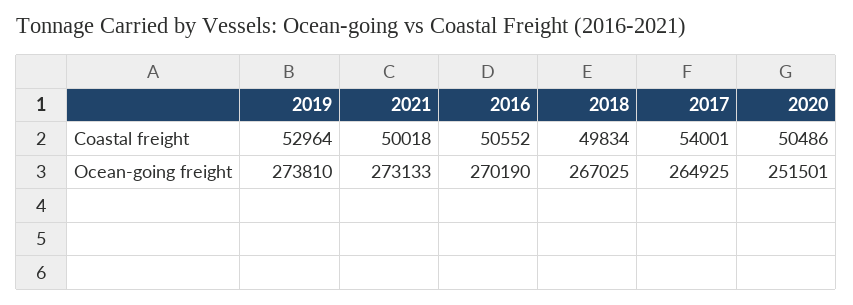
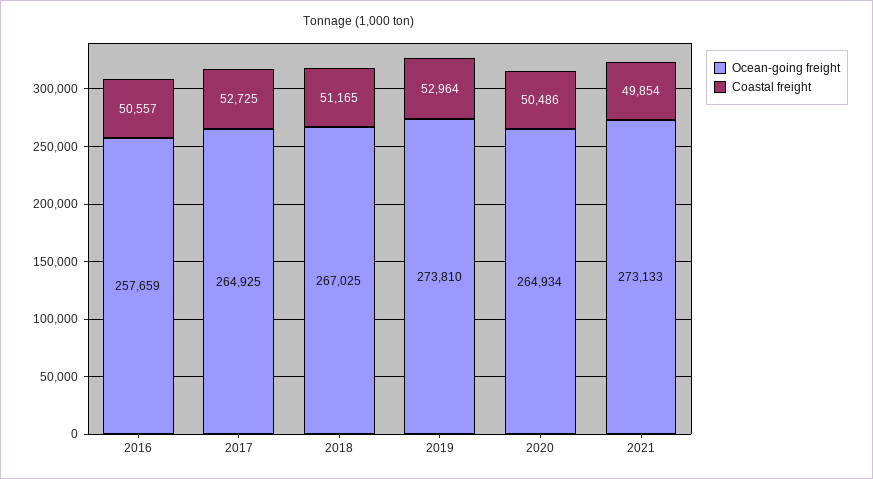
  {
    "Coastal freight": {
      "2019": 52964,
-     "2021": 50018,
+     "2021": 49854,
-     "2016": 50552,
+     "2016": 50557,
-     "2018": 49834,
+     "2018": 51165,
-     "2017": 54001,
+     "2017": 52725,
      "2020": 50486
    },
    "Ocean-going freight": {
      "2019": 273810,
      "2021": 273133,
-     "2016": 270190,
+     "2016": 257659,
      "2018": 267025,
      "2017": 264925,
-     "2020": 251501
+     "2020": 264934
    }
  }

